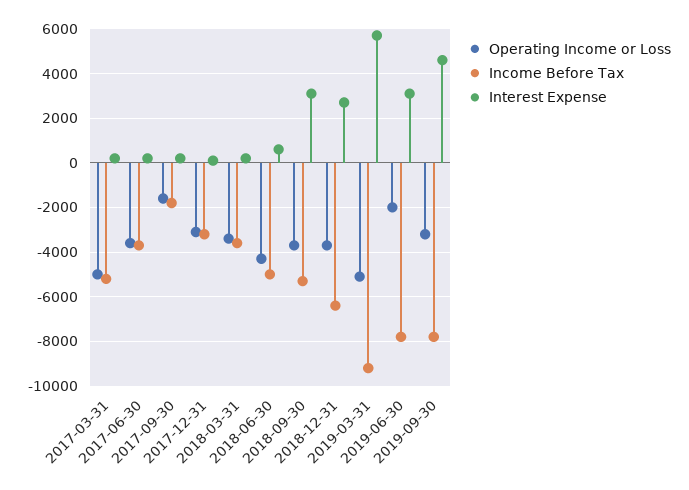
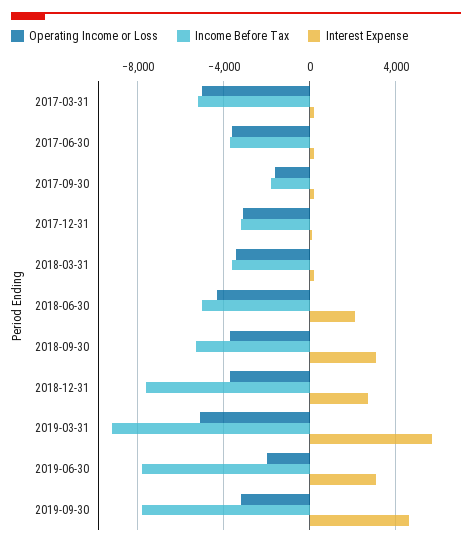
  {
    "Operating Income or Loss": {
      "2017-03-31": -5000,
      "2017-06-30": -3500,
      "2017-09-30": -1500,
      "2017-12-31": -3000,
      "2018-03-31": -3500,
      "2018-06-30": -4500,
      "2018-09-30": -3500,
      "2018-12-31": -3500,
      "2019-03-31": -5000,
      "2019-06-30": -2000,
      "2019-09-30": -3000
    },
    "Income Before Tax": {
      "2017-03-31": -5000,
      "2017-06-30": -3500,
      "2017-09-30": -2000,
      "2017-12-31": -3000,
      "2018-03-31": -3500,
      "2018-06-30": -5000,
      "2018-09-30": -5500,
-     "2018-12-31": -6500,
+     "2018-12-31": -7500,
      "2019-03-31": -9000,
      "2019-06-30": -8000,
      "2019-09-30": -8000
    },
    "Interest Expense": {
      "2017-03-31": 0,
      "2017-06-30": 0,
      "2017-09-30": 0,
      "2017-12-31": 0,
      "2018-03-31": 0,
-     "2018-06-30": 500,
+     "2018-06-30": 2000,
      "2018-09-30": 3000,
      "2018-12-31": 2500,
      "2019-03-31": 5500,
      "2019-06-30": 3000,
      "2019-09-30": 4500
    }
  }

